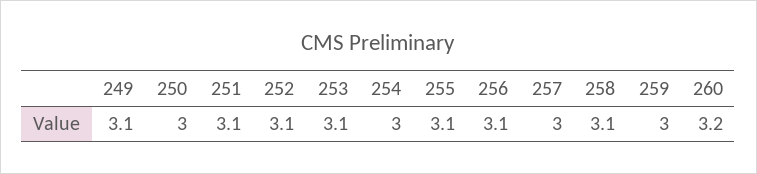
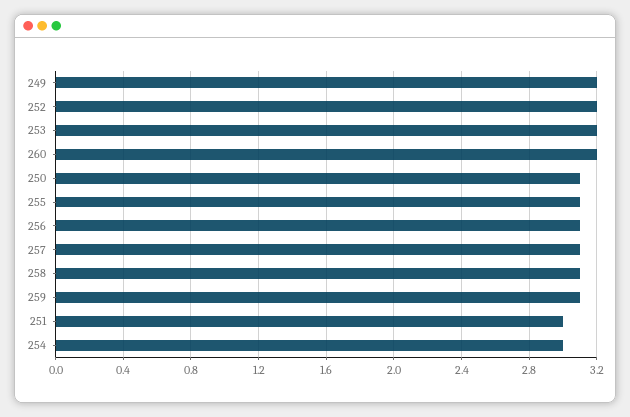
  {
-   "249": 3.1,
+   "249": 3.2,
-   "250": 3,
+   "250": 3.1,
-   "251": 3.1,
+   "251": 3,
-   "252": 3.1,
+   "252": 3.2,
-   "253": 3.1,
+   "253": 3.2,
    "254": 3,
    "255": 3.1,
    "256": 3.1,
-   "257": 3,
+   "257": 3.1,
    "258": 3.1,
-   "259": 3,
+   "259": 3.1,
    "260": 3.2
  }

